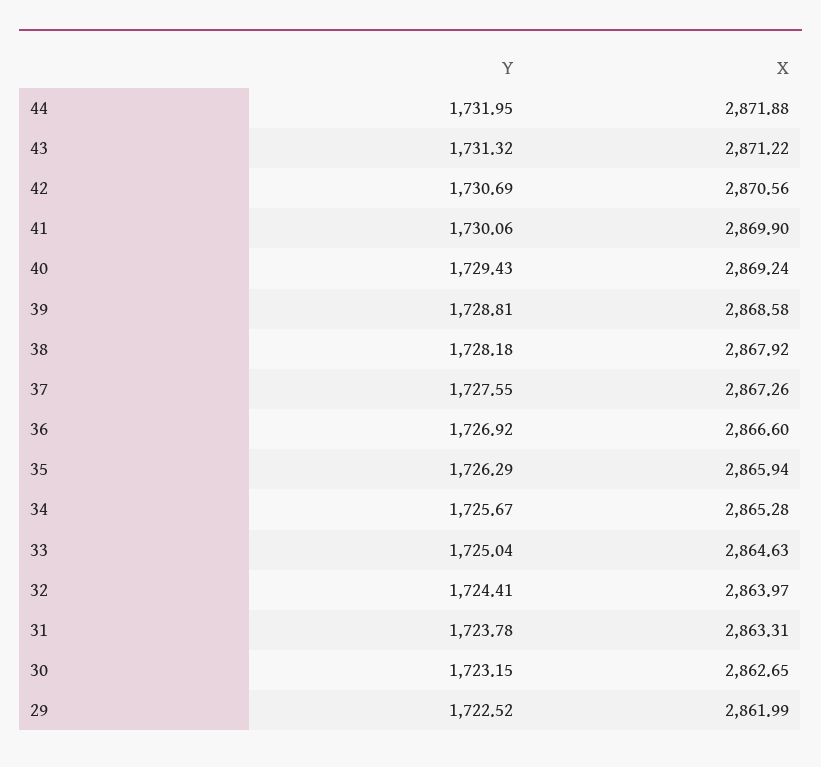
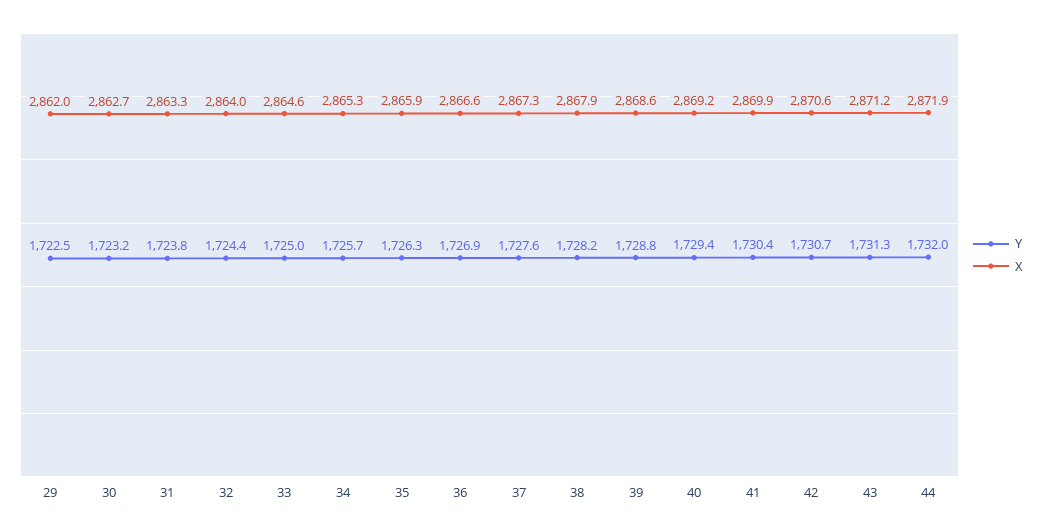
  {
    "Y": {
      "44": 1731.95,
      "43": 1731.32,
      "42": 1730.69,
-     "41": 1730.06,
+     "41": 1730.4,
      "40": 1729.43,
      "39": 1728.81,
      "38": 1728.18,
      "37": 1727.55,
      "36": 1726.92,
      "35": 1726.29,
      "34": 1725.67,
      "33": 1725.04,
      "32": 1724.41,
      "31": 1723.78,
      "30": 1723.15,
      "29": 1722.52
    },
    "X": {
      "44": 2871.88,
      "43": 2871.22,
      "42": 2870.56,
      "41": 2869.9,
      "40": 2869.24,
      "39": 2868.58,
      "38": 2867.92,
      "37": 2867.26,
      "36": 2866.6,
      "35": 2865.94,
      "34": 2865.28,
      "33": 2864.63,
      "32": 2863.97,
      "31": 2863.31,
      "30": 2862.65,
      "29": 2861.99
    }
  }

